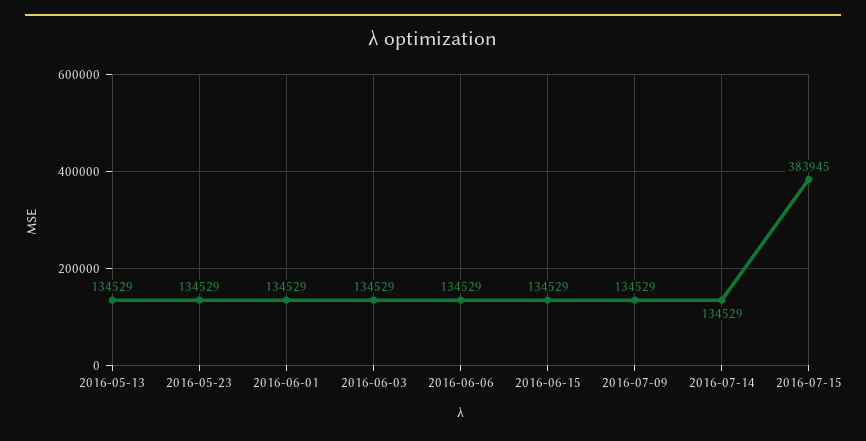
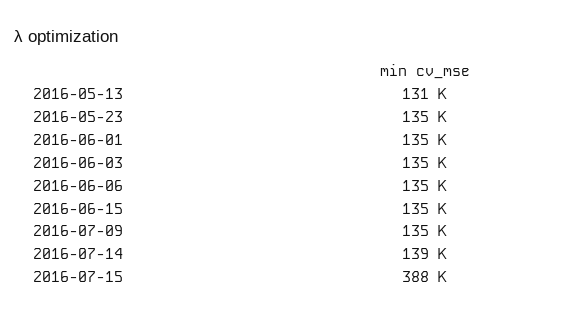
  {
-   "2016-05-13": 134529,
+   "2016-05-13": 131000,
    "2016-05-23": 134529,
    "2016-06-01": 134529,
    "2016-06-03": 134529,
    "2016-06-06": 134529,
    "2016-06-15": 134529,
    "2016-07-09": 134529,
-   "2016-07-14": 134529,
+   "2016-07-14": 139000,
-   "2016-07-15": 383945
+   "2016-07-15": 388000
  }

